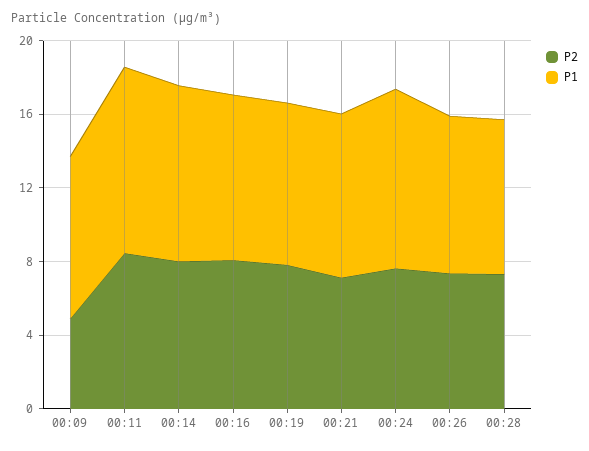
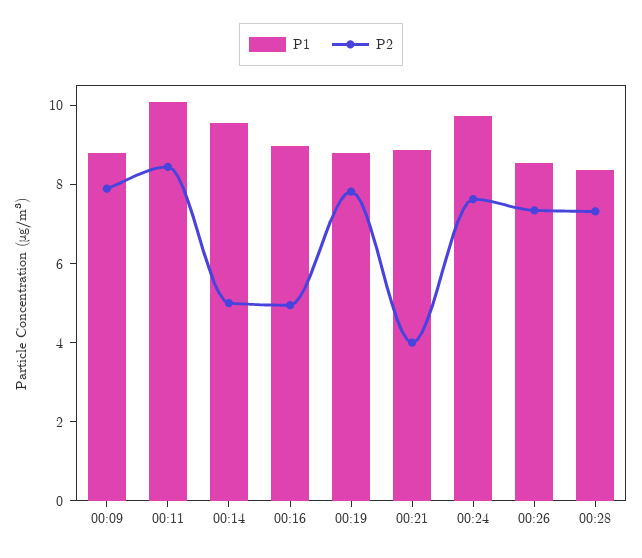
  {
    "P2": {
-     "00:09": 5,
+     "00:09": 8,
      "00:11": 8.5,
-     "00:14": 8,
+     "00:14": 5,
-     "00:16": 8,
+     "00:16": 5,
      "00:19": 8,
-     "00:21": 7,
+     "00:21": 4,
      "00:24": 7.5,
      "00:26": 7.5,
      "00:28": 7.5
    },
    "P1": {
      "00:09": 9,
      "00:11": 10,
      "00:14": 9.5,
      "00:16": 9,
      "00:19": 9,
      "00:21": 9,
      "00:24": 9.5,
      "00:26": 8.5,
      "00:28": 8.5
    }
  }

